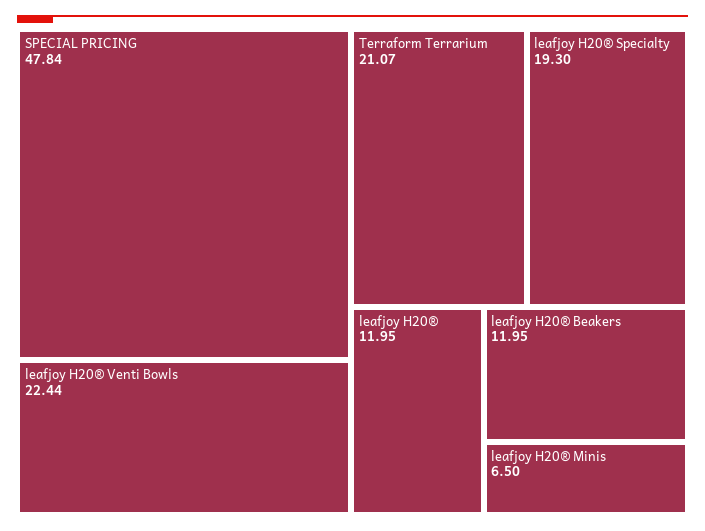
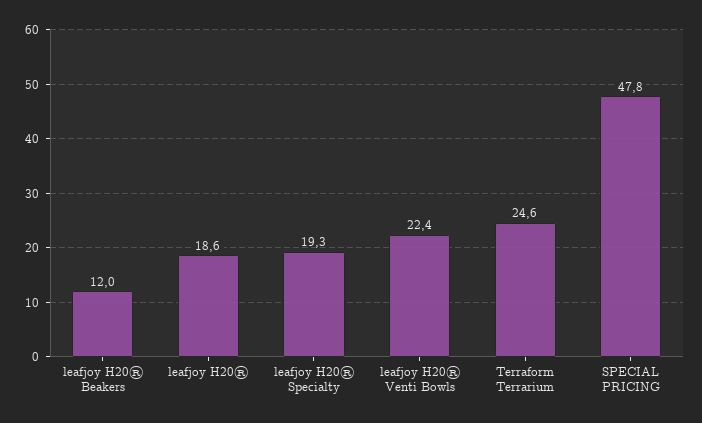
  {
    "SPECIAL PRICING": 47.84,
    "leafjoy H20® Venti Bowls": 22.44,
-   "Terraform Terrarium": 21.07,
+   "Terraform Terrarium": 24.6,
    "leafjoy H20® Specialty": 19.3,
-   "leafjoy H20®": 11.95,
+   "leafjoy H20®": 18.6,
-   "leafjoy H20® Beakers": 11.95,
+   "leafjoy H20® Beakers": 11.95
-   "leafjoy H20® Minis": 6.5
  }

